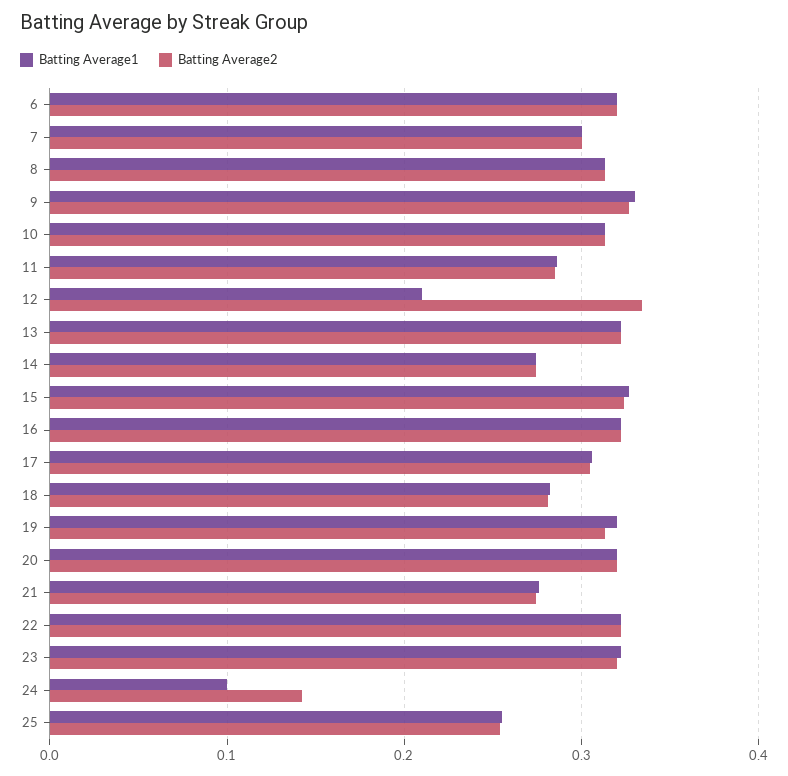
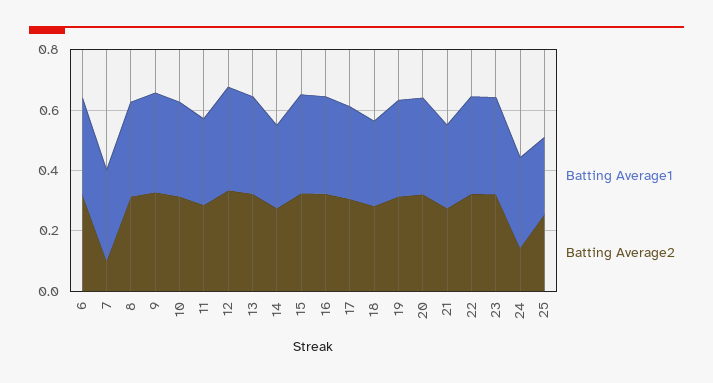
  {
    "Batting Average1": {
      "6": 0.32,
      "7": 0.3,
      "8": 0.31,
      "9": 0.33,
      "10": 0.31,
      "11": 0.29,
-     "12": 0.21,
+     "12": 0.35,
      "13": 0.32,
      "14": 0.27,
      "15": 0.33,
      "16": 0.32,
      "17": 0.31,
      "18": 0.28,
      "19": 0.32,
      "20": 0.32,
      "21": 0.28,
      "22": 0.32,
      "23": 0.32,
-     "24": 0.1,
+     "24": 0.3,
      "25": 0.26
    },
    "Batting Average2": {
      "6": 0.32,
-     "7": 0.3,
+     "7": 0.1,
      "8": 0.31,
      "9": 0.33,
      "10": 0.31,
      "11": 0.29,
      "12": 0.33,
      "13": 0.32,
      "14": 0.27,
      "15": 0.32,
      "16": 0.32,
      "17": 0.31,
      "18": 0.28,
      "19": 0.31,
      "20": 0.32,
      "21": 0.27,
      "22": 0.32,
      "23": 0.32,
      "24": 0.14,
      "25": 0.25
    }
  }

